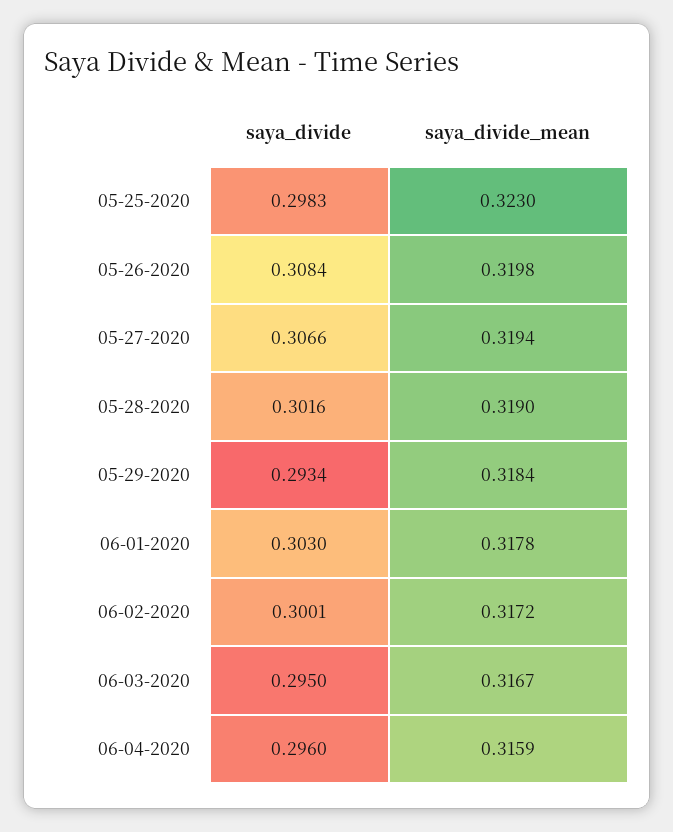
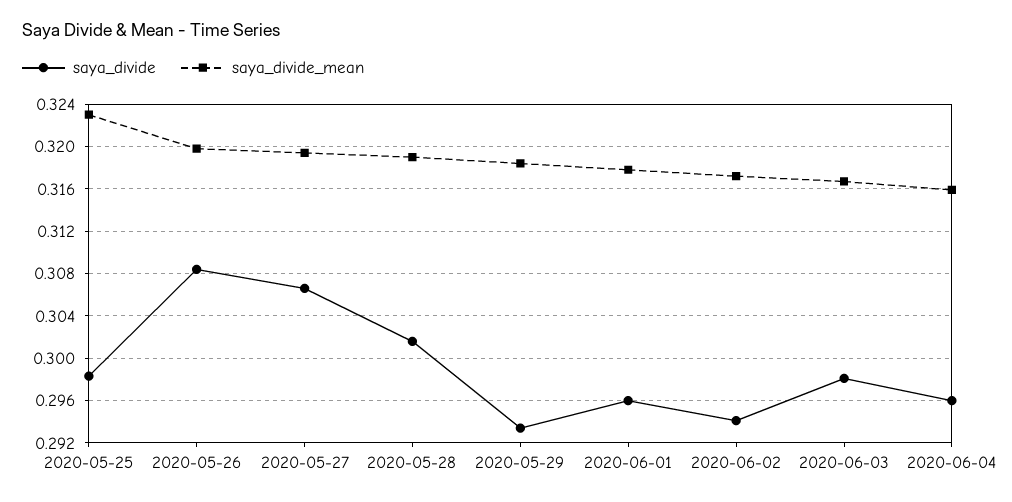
  {
    "saya_divide": {
      "05-25-2020": 0.2983,
      "05-26-2020": 0.3084,
      "05-27-2020": 0.3066,
      "05-28-2020": 0.3016,
      "05-29-2020": 0.2934,
-     "06-01-2020": 0.303,
+     "06-01-2020": 0.296,
-     "06-02-2020": 0.3001,
+     "06-02-2020": 0.294,
-     "06-03-2020": 0.295,
+     "06-03-2020": 0.298,
      "06-04-2020": 0.296
    },
    "saya_divide_mean": {
      "05-25-2020": 0.323,
      "05-26-2020": 0.3198,
      "05-27-2020": 0.3194,
      "05-28-2020": 0.319,
      "05-29-2020": 0.3184,
      "06-01-2020": 0.3178,
      "06-02-2020": 0.3172,
      "06-03-2020": 0.3167,
      "06-04-2020": 0.3159
    }
  }

